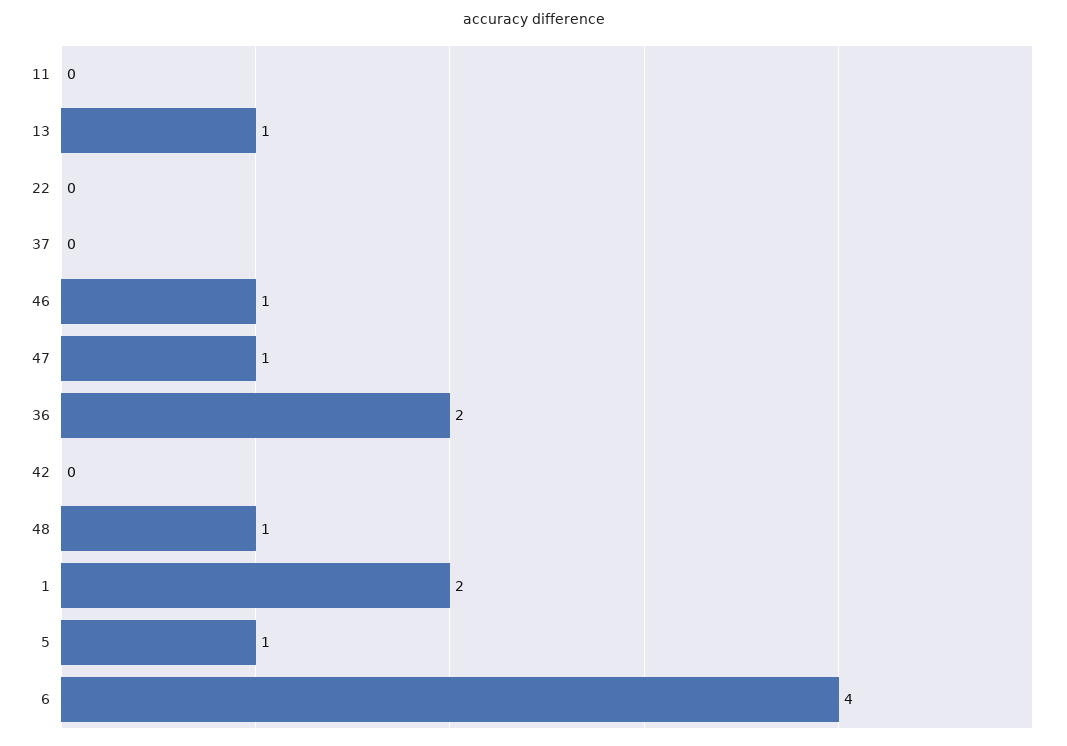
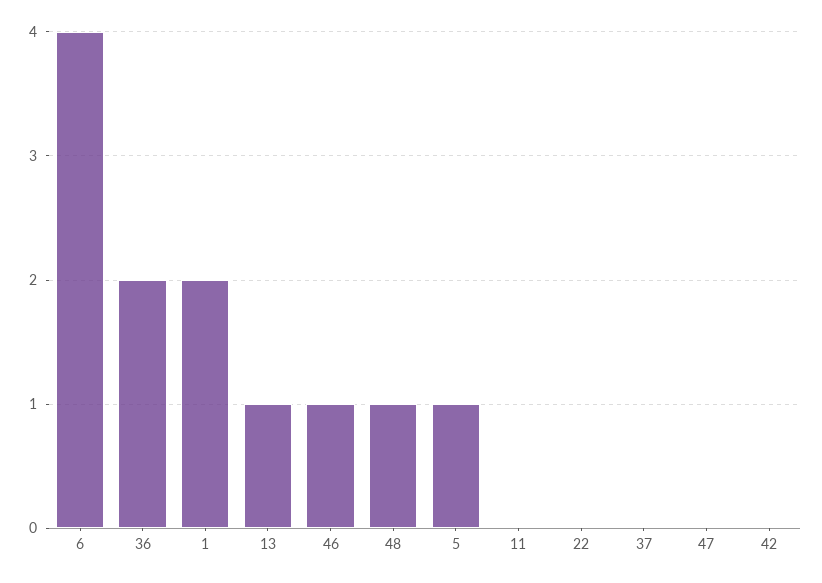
  {
    "11": 0,
    "13": 1,
    "22": 0,
    "37": 0,
    "46": 1,
-   "47": 1,
+   "47": 0,
    "36": 2,
    "42": 0,
    "48": 1,
    "1": 2,
    "5": 1,
    "6": 4
  }

